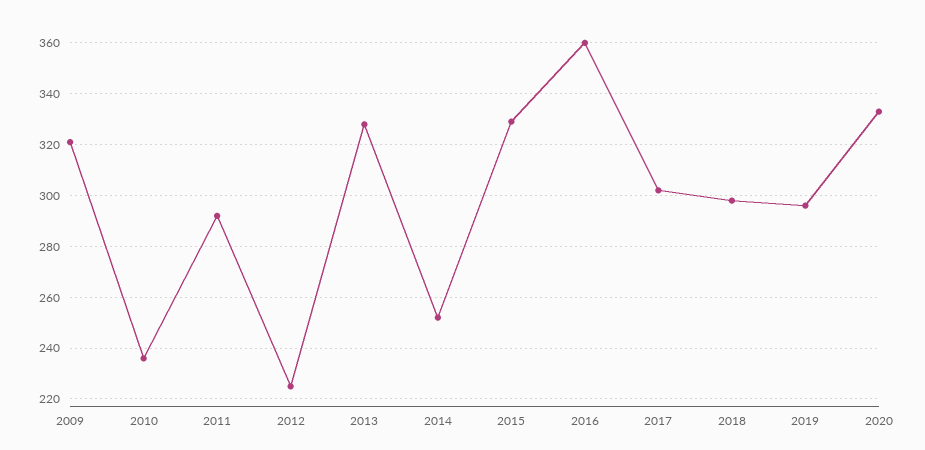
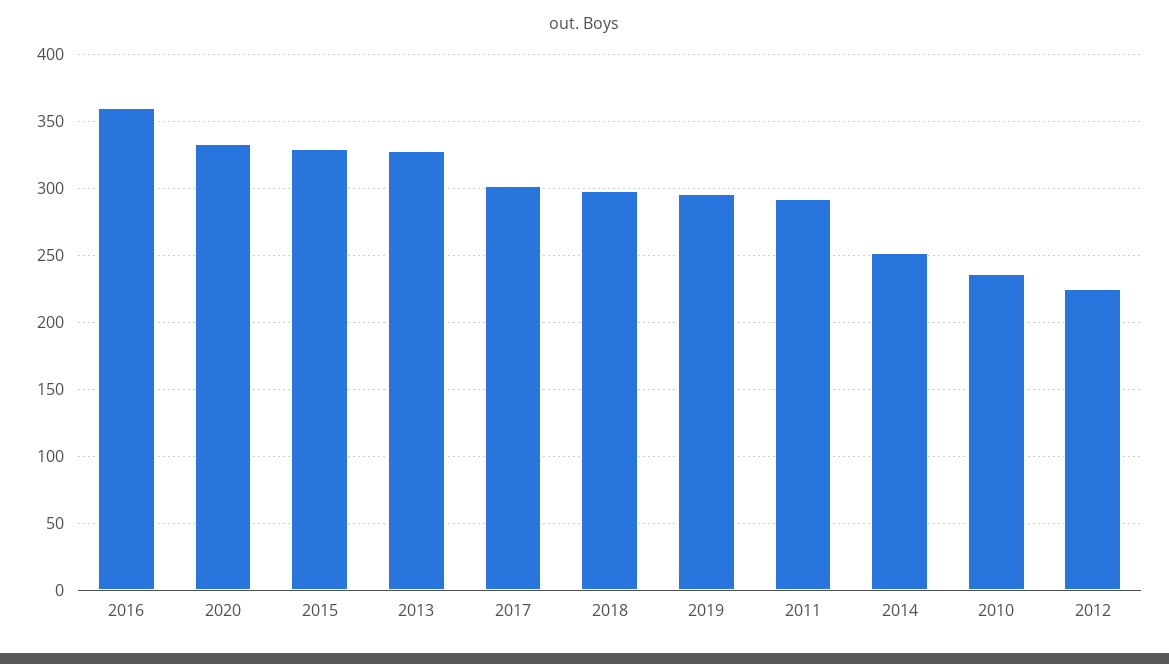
  {
-   "2009": 320,
    "2010": 235,
    "2011": 290,
    "2012": 225,
    "2013": 330,
    "2014": 250,
    "2015": 330,
    "2016": 360,
    "2017": 300,
    "2018": 300,
    "2019": 295,
    "2020": 335
  }

